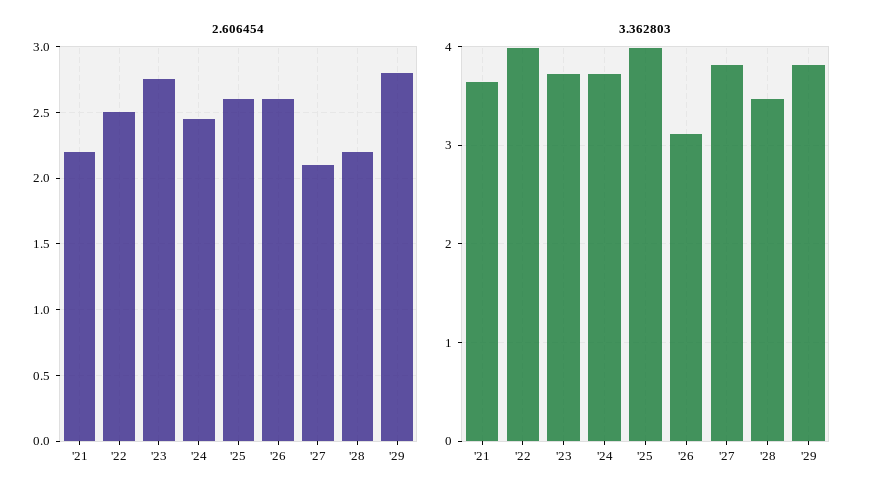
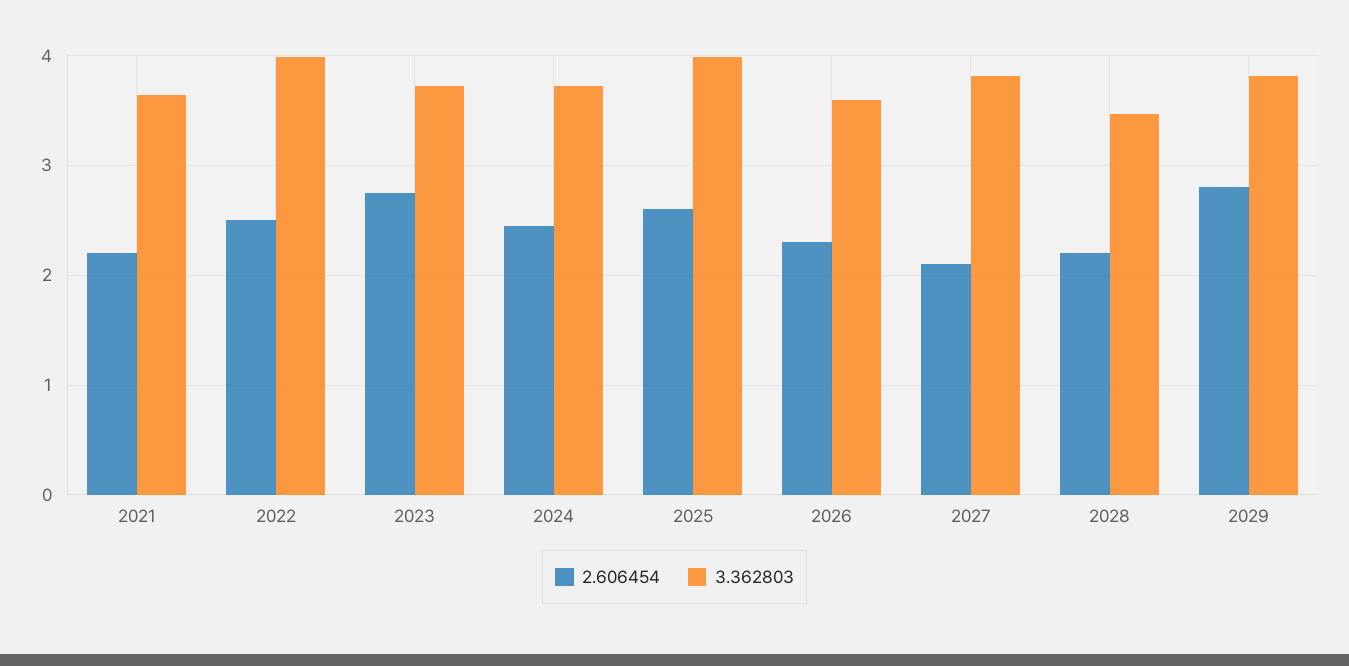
  {
    "2.606454": {
      "'21": 2.2,
      "'22": 2.5,
      "'23": 2.75,
      "'24": 2.45,
      "'25": 2.6,
-     "'26": 2.6,
+     "'26": 2.3,
      "'27": 2.1,
      "'28": 2.2,
      "'29": 2.8
    },
    "3.362803": {
      "'21": 3.6,
      "'22": 4,
      "'23": 3.7,
      "'24": 3.7,
      "'25": 4,
-     "'26": 3.1,
+     "'26": 3.6,
      "'27": 3.8,
      "'28": 3.5,
      "'29": 3.8
    }
  }

